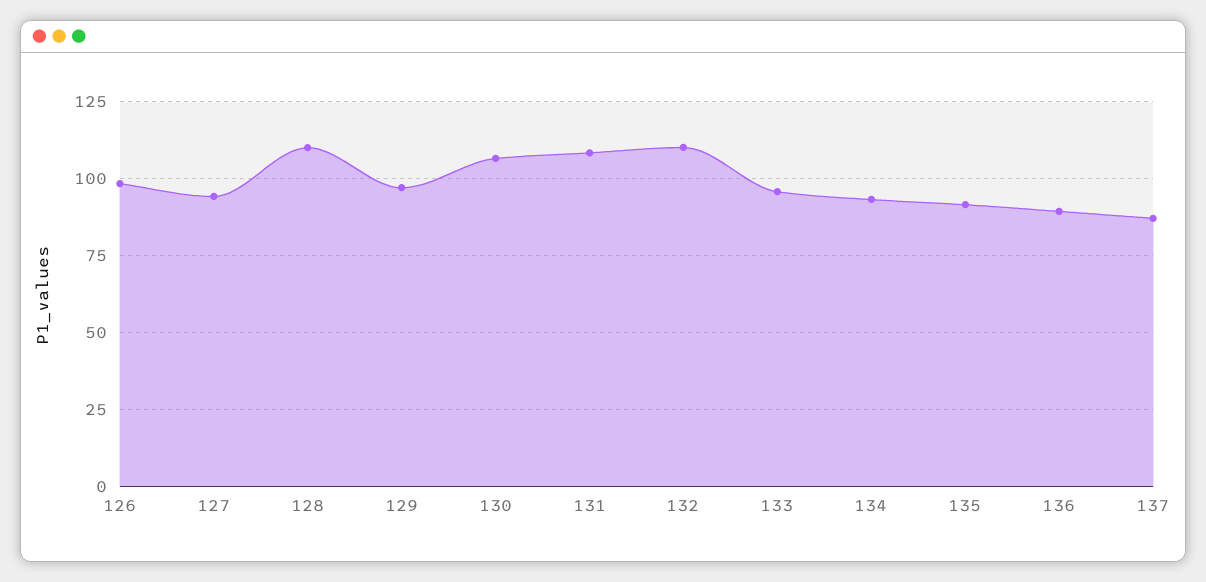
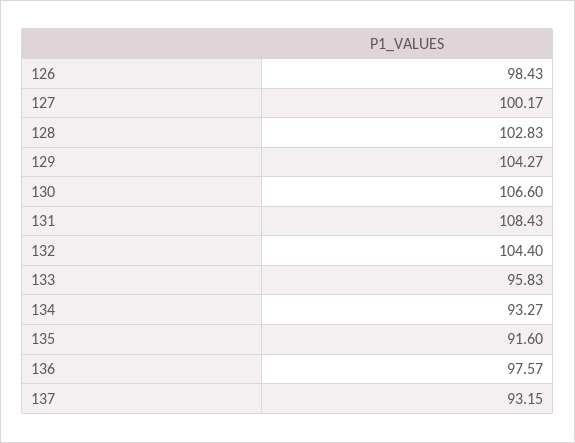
  {
    "126": 98.43,
-   "127": 95,
+   "127": 100.17,
-   "128": 110,
+   "128": 102.83,
-   "129": 97.5,
+   "129": 104.27,
    "130": 106.6,
    "131": 108.43,
-   "132": 110,
+   "132": 104.4,
    "133": 95.83,
    "134": 93.27,
    "135": 91.6,
-   "136": 90,
+   "136": 97.57,
-   "137": 87.5
+   "137": 93.15
  }

